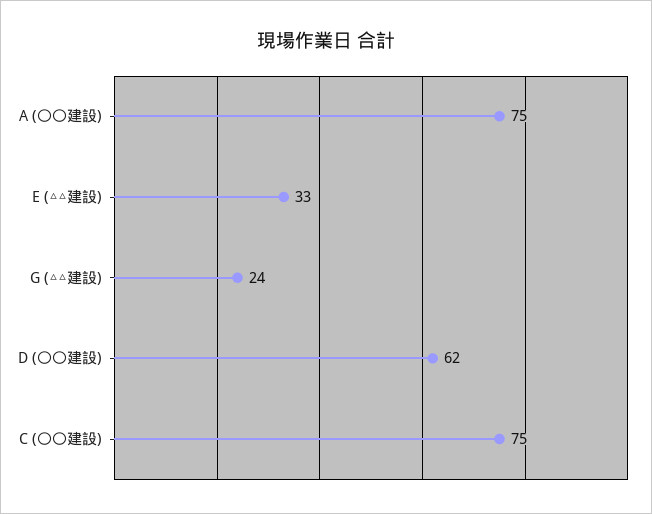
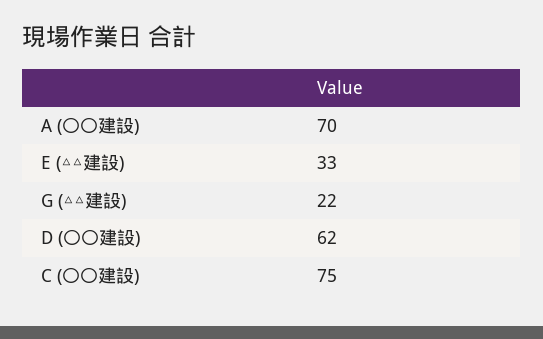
  {
-   "A (〇〇建設)": 75,
+   "A (〇〇建設)": 70,
    "E (△△建設)": 33,
-   "G (△△建設)": 24,
+   "G (△△建設)": 22,
    "D (〇〇建設)": 62,
    "C (〇〇建設)": 75
  }

